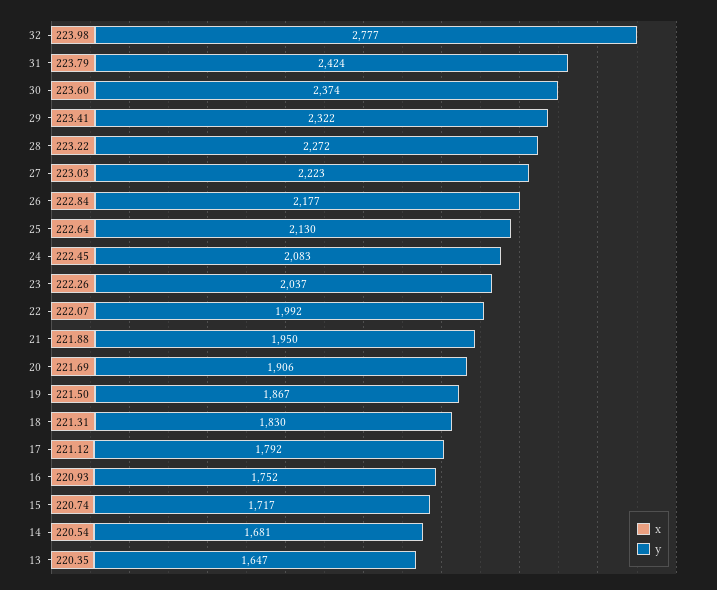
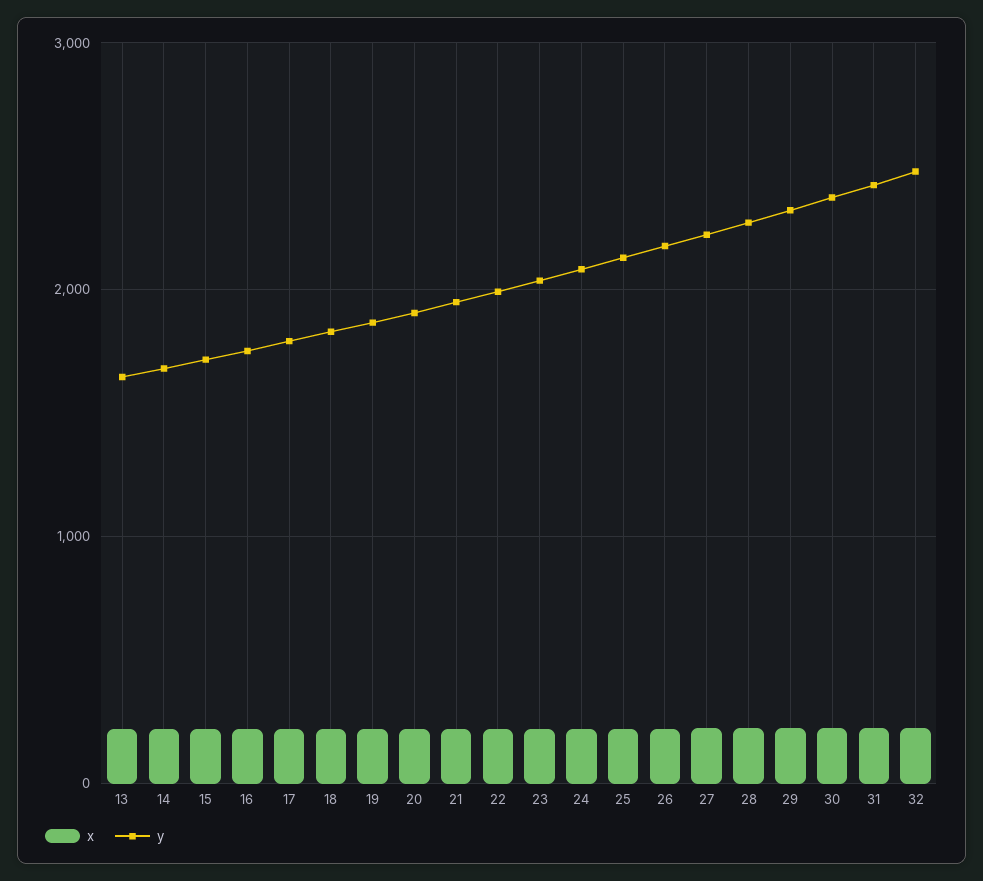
  {
    "x": {
      "32": 223.98,
      "31": 223.79,
      "30": 223.6,
      "29": 223.41,
      "28": 223.22,
      "27": 223.03,
      "26": 222.84,
      "25": 222.64,
      "24": 222.45,
      "23": 222.26,
      "22": 222.07,
      "21": 221.88,
      "20": 221.69,
      "19": 221.5,
      "18": 221.31,
      "17": 221.12,
      "16": 220.93,
      "15": 220.74,
      "14": 220.54,
      "13": 220.35
    },
    "y": {
-     "32": 2777,
+     "32": 2500,
      "31": 2424,
      "30": 2374,
      "29": 2322,
      "28": 2272,
      "27": 2223,
      "26": 2177,
      "25": 2130,
      "24": 2083,
      "23": 2037,
      "22": 1992,
      "21": 1950,
      "20": 1906,
      "19": 1867,
      "18": 1830,
      "17": 1792,
      "16": 1752,
      "15": 1717,
      "14": 1681,
      "13": 1647
    }
  }

